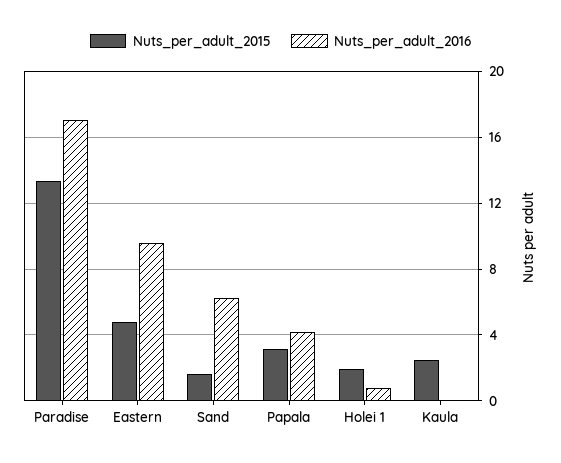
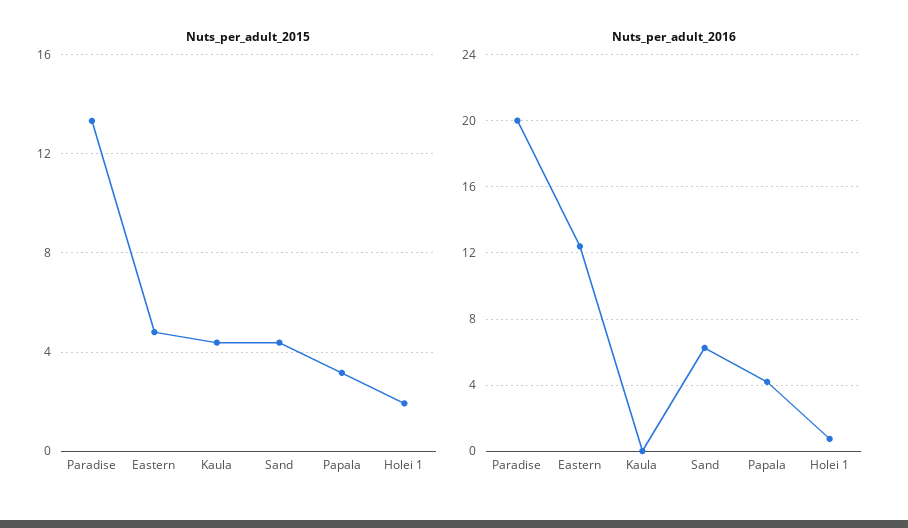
  {
    "Nuts_per_adult_2015": {
      "Paradise": 13.5,
      "Eastern": 5,
-     "Sand": 1.5,
+     "Sand": 4.5,
      "Papala": 3,
      "Holei 1": 2,
-     "Kaula": 2.5
+     "Kaula": 4.5
    },
    "Nuts_per_adult_2016": {
-     "Paradise": 17,
+     "Paradise": 20,
-     "Eastern": 9.5,
+     "Eastern": 12.5,
      "Sand": 6.5,
      "Papala": 4,
      "Holei 1": 1,
      "Kaula": 0
    }
  }

